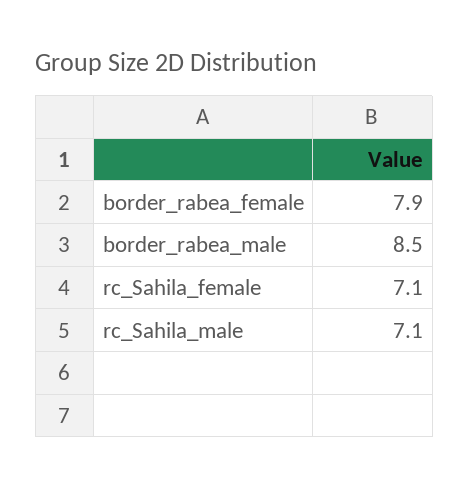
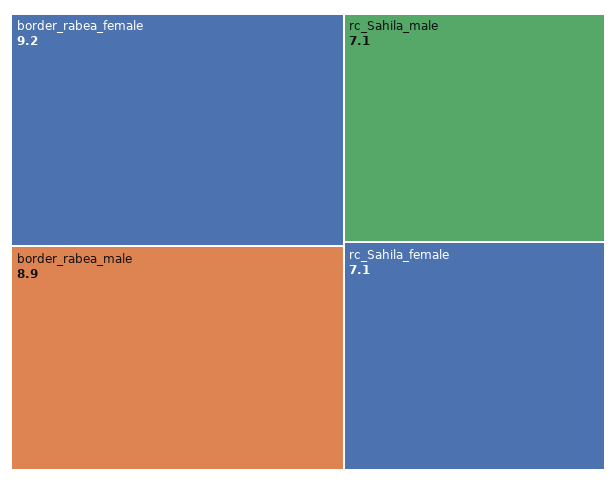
  {
-   "border_rabea_female": 7.9,
+   "border_rabea_female": 9.2,
-   "border_rabea_male": 8.5,
+   "border_rabea_male": 8.9,
    "rc_Sahila_female": 7.1,
    "rc_Sahila_male": 7.1
  }

